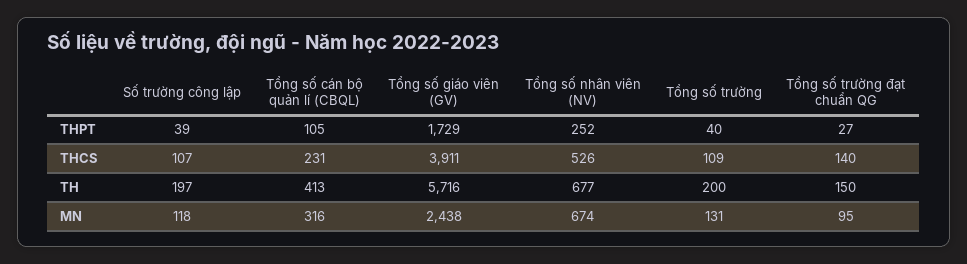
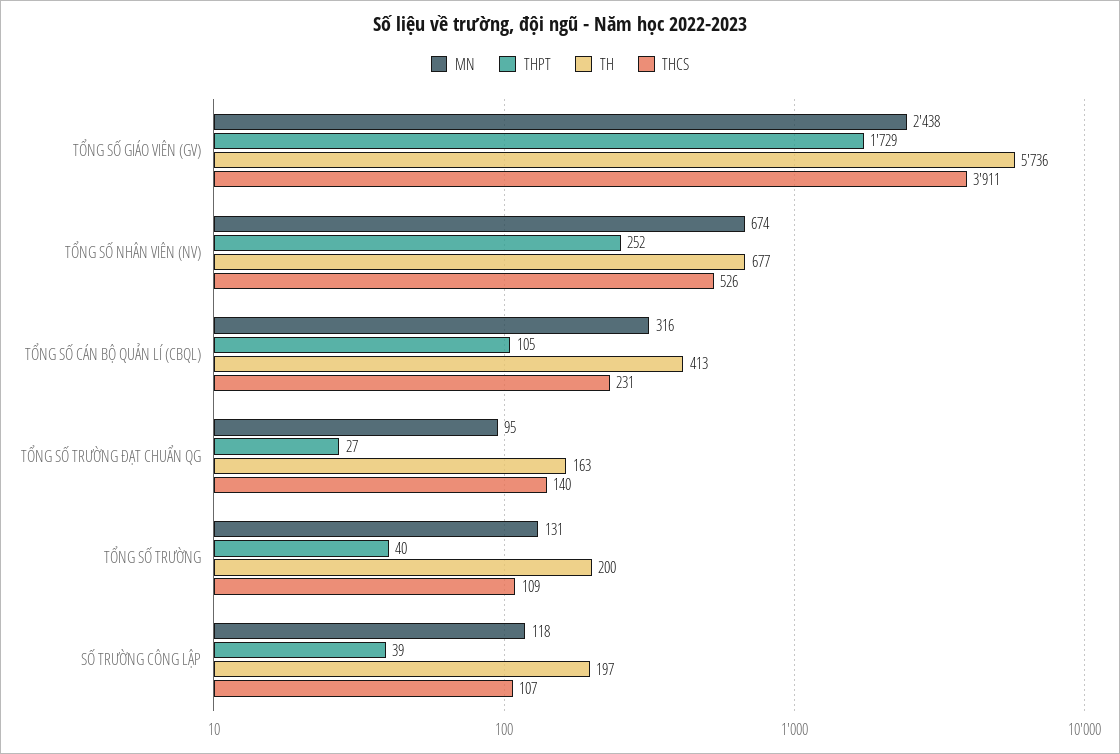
  {
    "THPT": {
      "Số trường công lập": 39,
      "Tổng số cán bộ quản lí (CBQL)": 105,
      "Tổng số giáo viên (GV)": 1729,
      "Tổng số nhân viên (NV)": 252,
      "Tổng số trường": 40,
      "Tổng số trường đạt chuẩn QG": 27
    },
    "THCS": {
      "Số trường công lập": 107,
      "Tổng số cán bộ quản lí (CBQL)": 231,
      "Tổng số giáo viên (GV)": 3911,
      "Tổng số nhân viên (NV)": 526,
      "Tổng số trường": 109,
      "Tổng số trường đạt chuẩn QG": 140
    },
    "TH": {
      "Số trường công lập": 197,
      "Tổng số cán bộ quản lí (CBQL)": 413,
-     "Tổng số giáo viên (GV)": 5716,
+     "Tổng số giáo viên (GV)": 5736,
      "Tổng số nhân viên (NV)": 677,
      "Tổng số trường": 200,
-     "Tổng số trường đạt chuẩn QG": 150
+     "Tổng số trường đạt chuẩn QG": 163
    },
    "MN": {
      "Số trường công lập": 118,
      "Tổng số cán bộ quản lí (CBQL)": 316,
      "Tổng số giáo viên (GV)": 2438,
      "Tổng số nhân viên (NV)": 674,
      "Tổng số trường": 131,
      "Tổng số trường đạt chuẩn QG": 95
    }
  }

